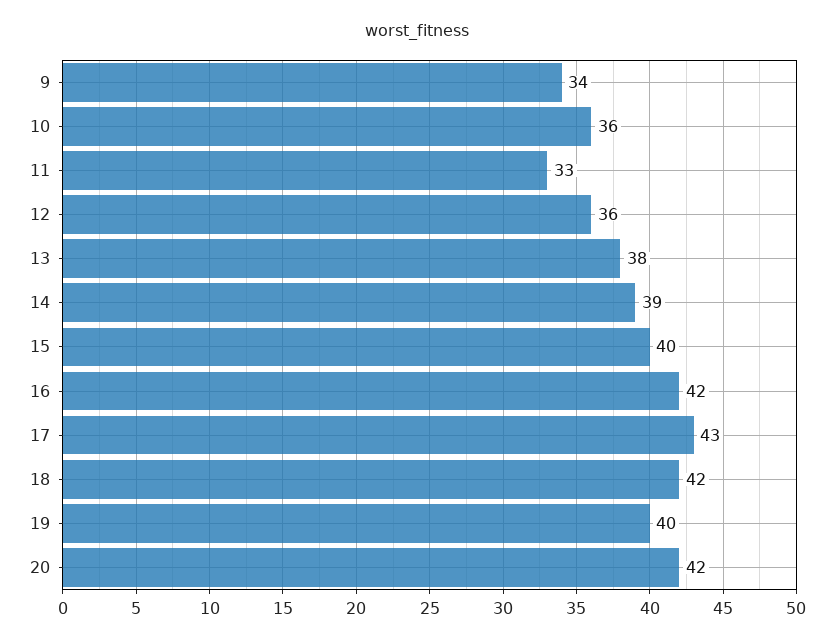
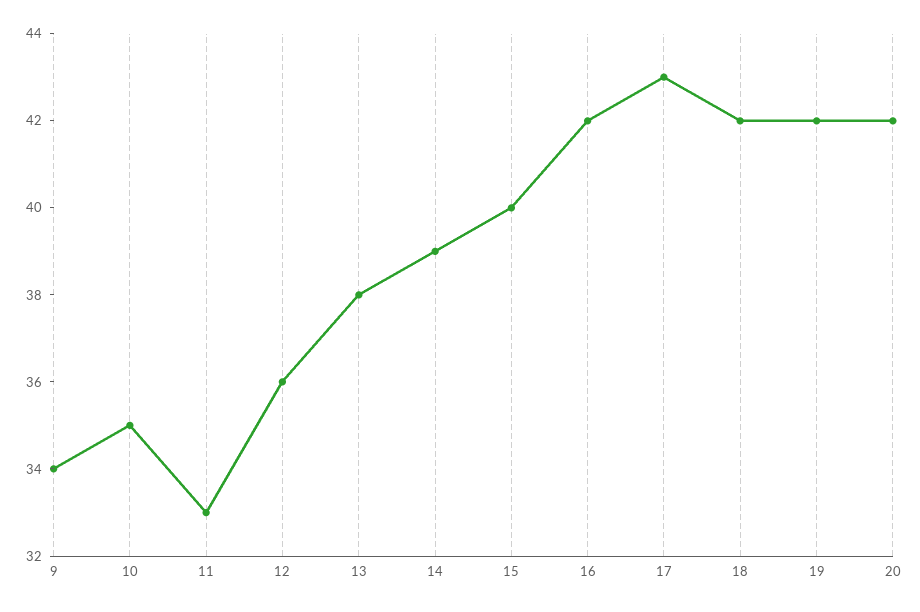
  {
    "9": 34,
-   "10": 36,
+   "10": 35,
    "11": 33,
    "12": 36,
    "13": 38,
    "14": 39,
    "15": 40,
    "16": 42,
    "17": 43,
    "18": 42,
-   "19": 40,
+   "19": 42,
    "20": 42
  }

